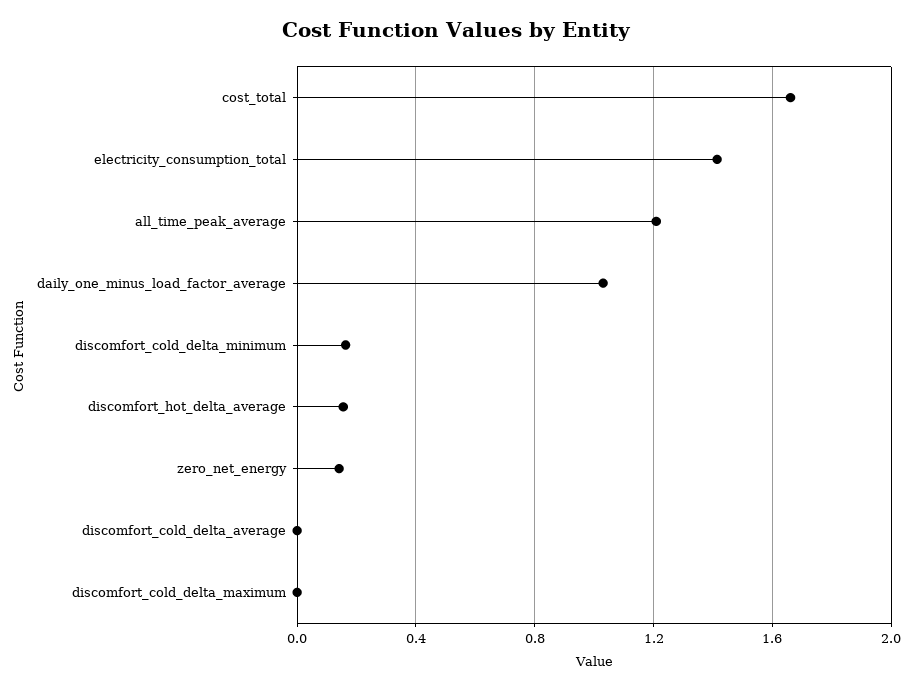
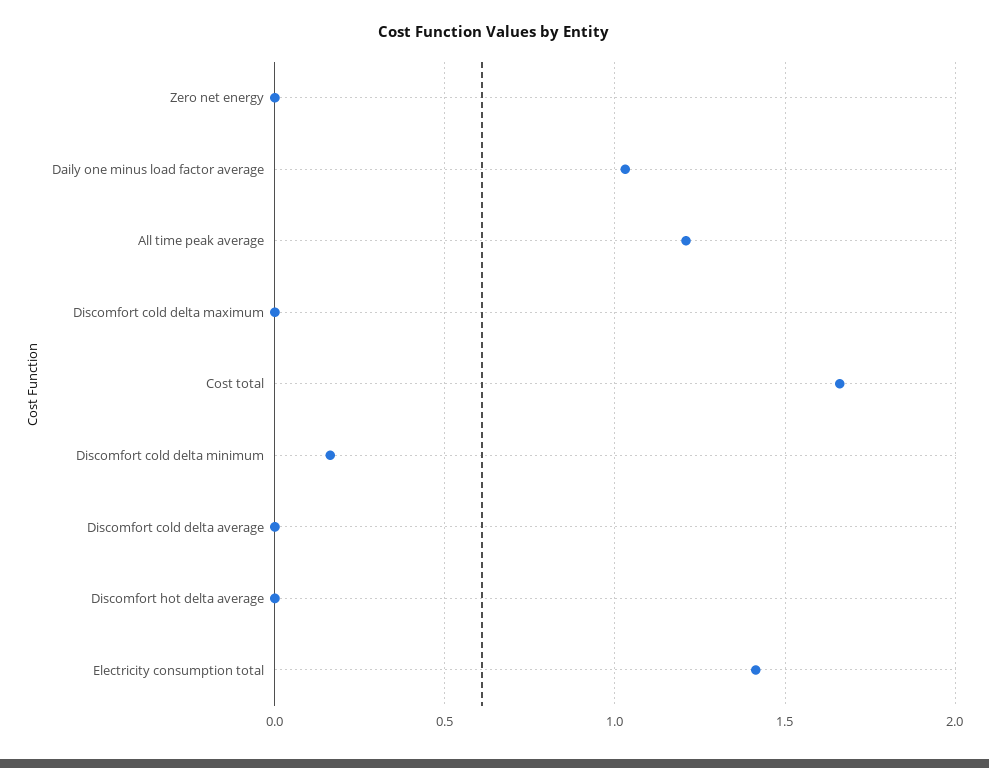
  {
    "cost_total": 1.65,
    "electricity_consumption_total": 1.4,
    "all_time_peak_average": 1.2,
    "daily_one_minus_load_factor_average": 1.05,
    "discomfort_cold_delta_minimum": 0.15,
-   "discomfort_hot_delta_average": 0.15,
+   "discomfort_hot_delta_average": 0,
-   "zero_net_energy": 0.15,
+   "zero_net_energy": 0,
    "discomfort_cold_delta_average": 0,
    "discomfort_cold_delta_maximum": 0
  }

